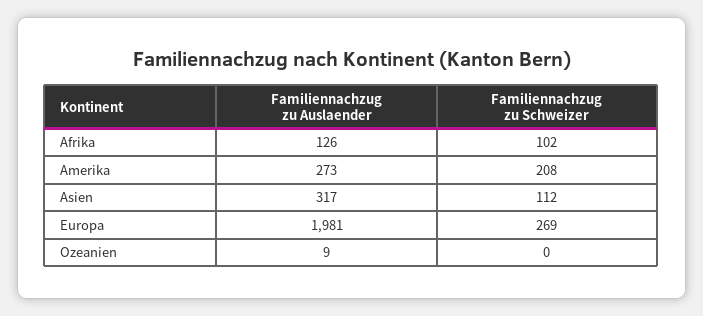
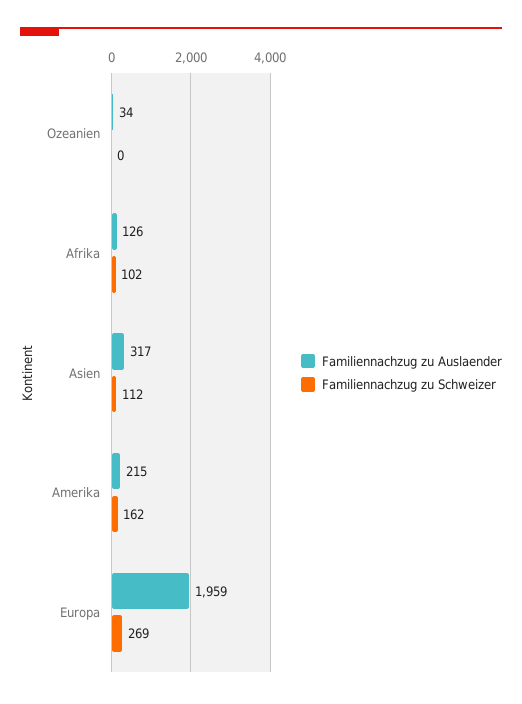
  {
    "Familiennachzug zu Auslaender": {
      "Afrika": 126,
-     "Amerika": 273,
+     "Amerika": 215,
      "Asien": 317,
-     "Europa": 1981,
+     "Europa": 1959,
-     "Ozeanien": 9
+     "Ozeanien": 34
    },
    "Familiennachzug zu Schweizer": {
      "Afrika": 102,
-     "Amerika": 208,
+     "Amerika": 162,
      "Asien": 112,
      "Europa": 269,
      "Ozeanien": 0
    }
  }

